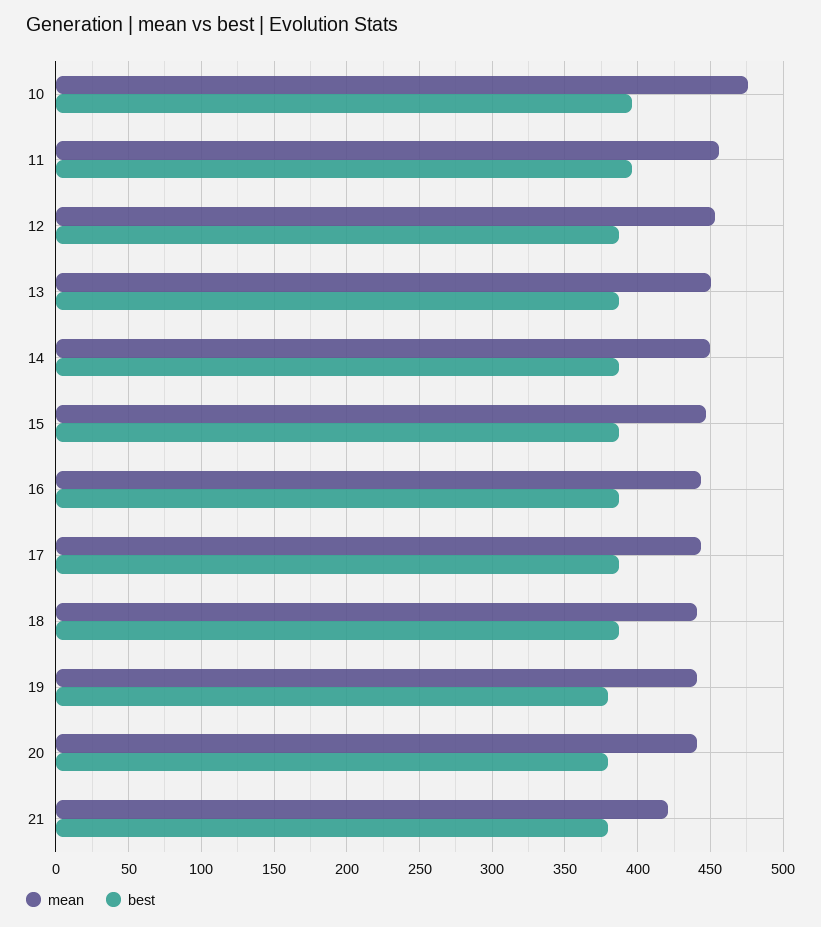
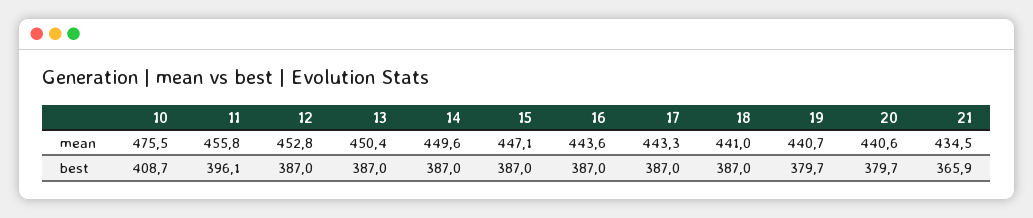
  {
    "mean": {
      "10": 475.5,
      "11": 455.8,
      "12": 452.8,
      "13": 450.4,
      "14": 449.6,
      "15": 447.1,
      "16": 443.6,
      "17": 443.3,
      "18": 441,
      "19": 440.7,
      "20": 440.6,
-     "21": 420
+     "21": 434.5
    },
    "best": {
-     "10": 395,
+     "10": 408.7,
      "11": 396.1,
      "12": 387,
      "13": 387,
      "14": 387,
      "15": 387,
      "16": 387,
      "17": 387,
      "18": 387,
      "19": 379.7,
      "20": 379.7,
-     "21": 380
+     "21": 365.9
    }
  }

